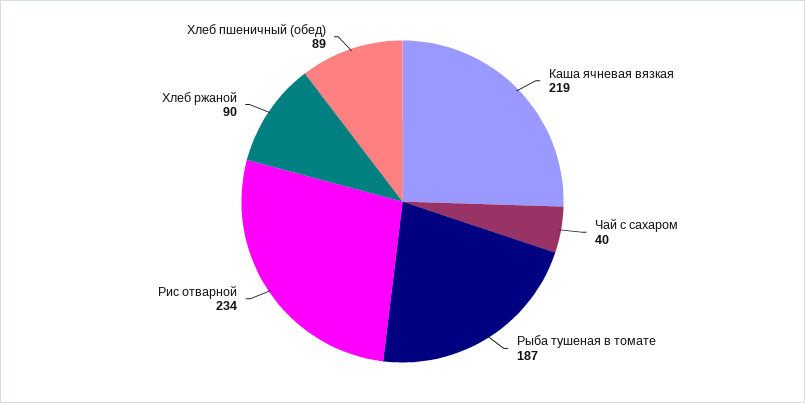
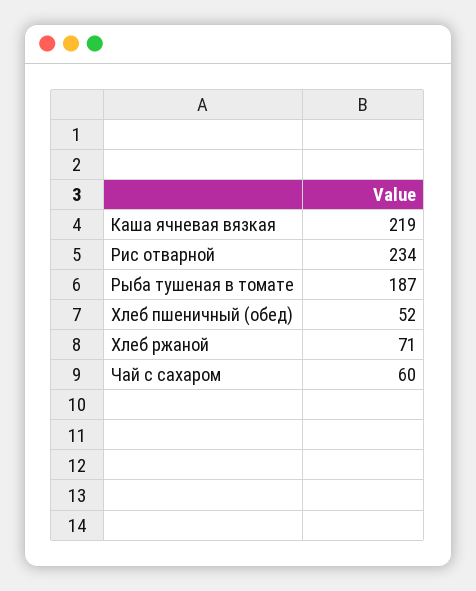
  {
    "Каша ячневая вязкая": 219,
-   "Чай с сахаром": 40,
+   "Чай с сахаром": 60,
    "Рыба тушеная в томате": 187,
    "Рис отварной": 234,
-   "Хлеб ржаной": 90,
+   "Хлеб ржаной": 71,
-   "Хлеб пшеничный (обед)": 89
+   "Хлеб пшеничный (обед)": 52
  }

